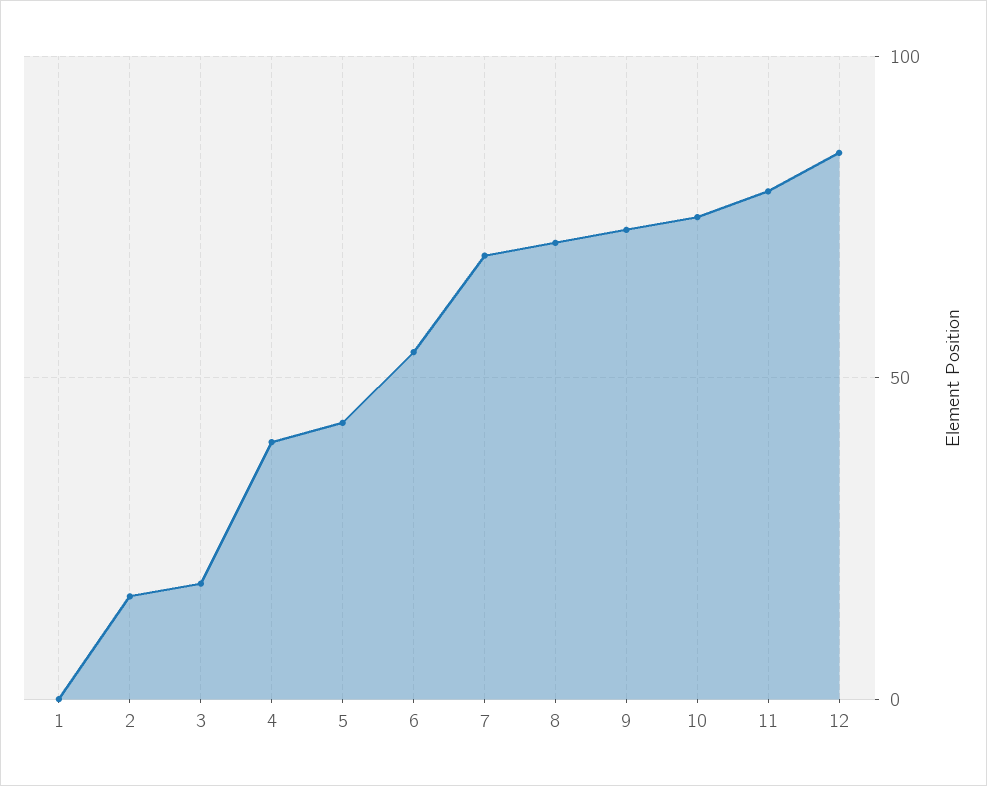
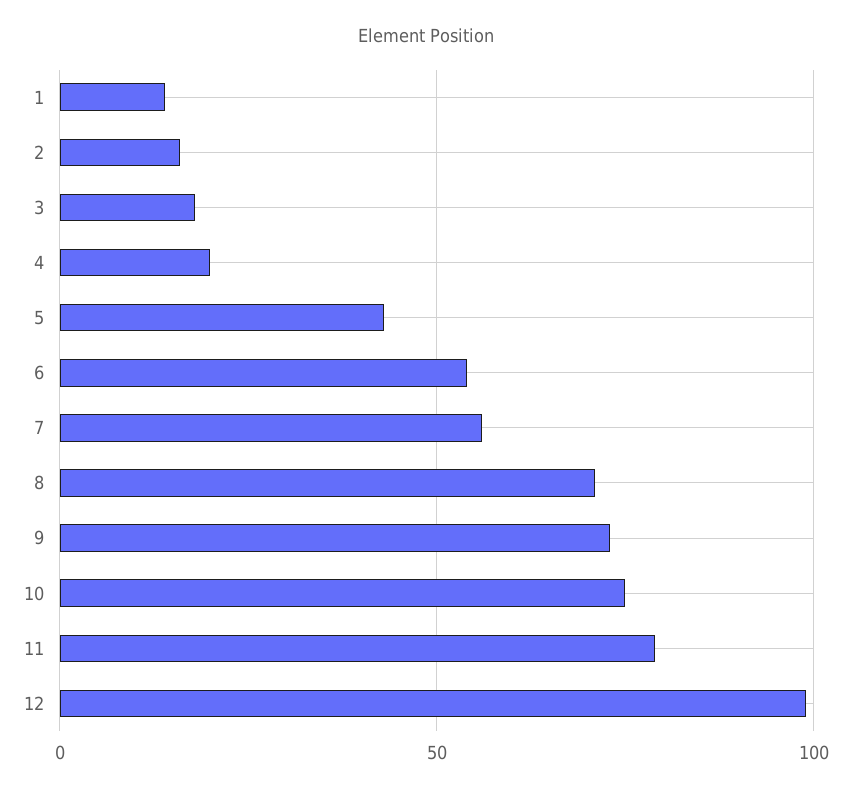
  {
-   "1": 0,
+   "1": 15,
    "2": 15,
    "3": 20,
-   "4": 40,
+   "4": 20,
    "5": 45,
    "6": 55,
-   "7": 70,
+   "7": 55,
    "8": 70,
    "9": 75,
    "10": 75,
    "11": 80,
-   "12": 85
+   "12": 100
  }

